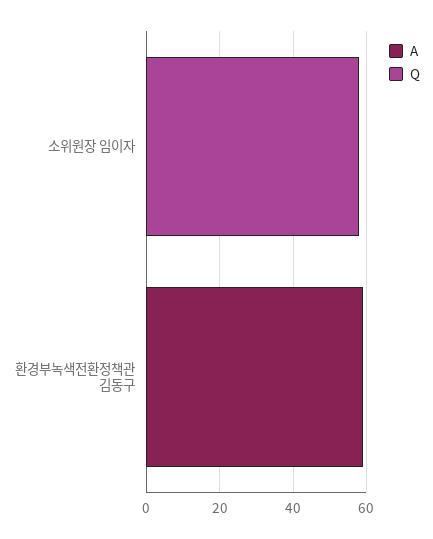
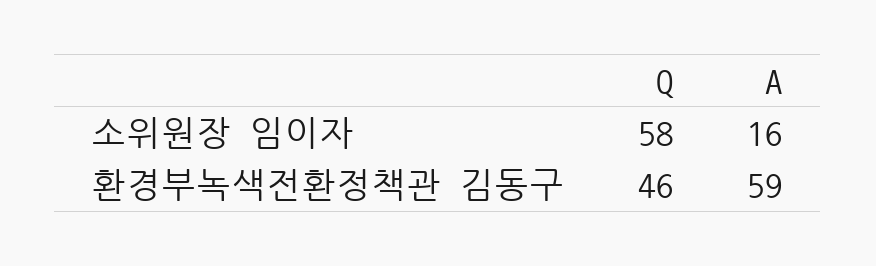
  {
    "A": {
-     "소위원장 임이자": 0,
+     "소위원장 임이자": 16,
      "환경부녹색전환정책관 김동구": 59
    },
    "Q": {
      "소위원장 임이자": 58,
-     "환경부녹색전환정책관 김동구": 0
+     "환경부녹색전환정책관 김동구": 46
    }
  }

